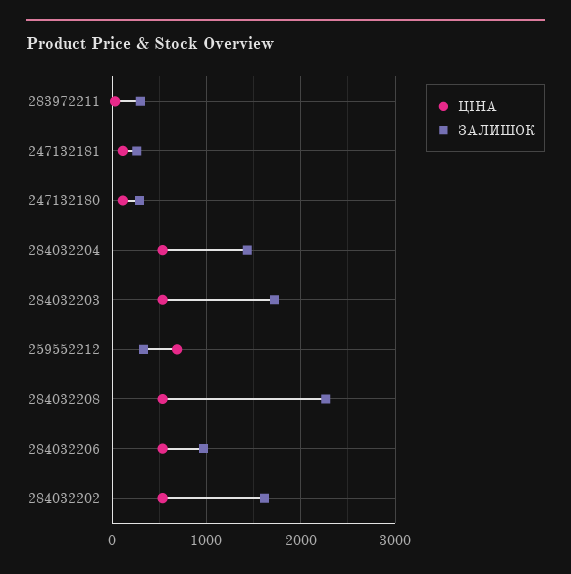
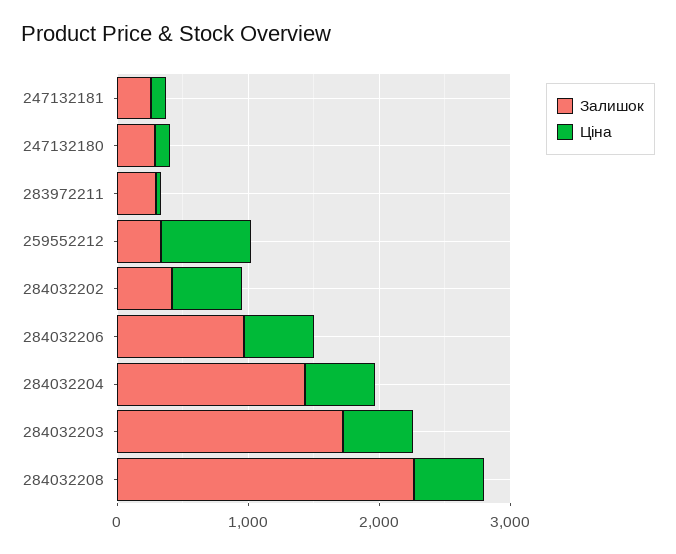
  {
    "ЦІНА": {
      "283972211": 0,
      "247132181": 100,
      "247132180": 100,
      "284032204": 500,
      "284032203": 500,
      "259552212": 700,
      "284032208": 500,
      "284032206": 500,
      "284032202": 500
    },
    "ЗАЛИШОК": {
      "283972211": 300,
      "247132181": 300,
      "247132180": 300,
      "284032204": 1400,
      "284032203": 1700,
      "259552212": 300,
      "284032208": 2300,
      "284032206": 1000,
-     "284032202": 1600
+     "284032202": 400
    }
  }

